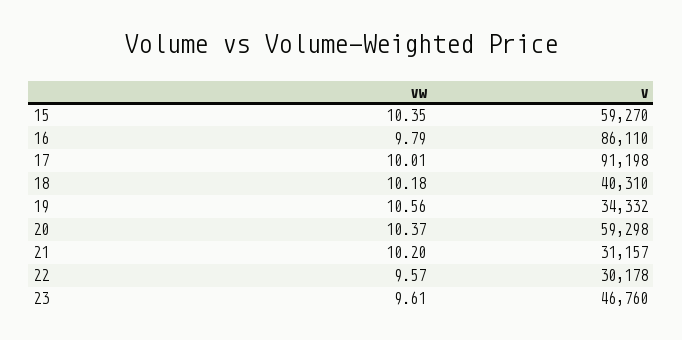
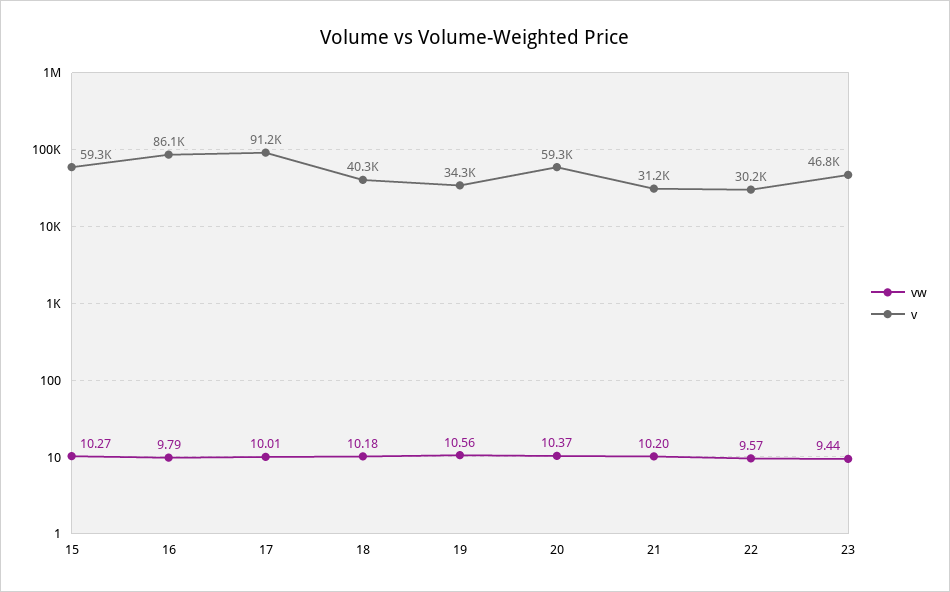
  {
    "vw": {
-     "15": 10.35,
+     "15": 10.27,
      "16": 9.79,
      "17": 10.01,
      "18": 10.18,
      "19": 10.56,
      "20": 10.37,
      "21": 10.2,
      "22": 9.57,
-     "23": 9.61
+     "23": 9.44
    },
    "v": {
      "15": 59270,
      "16": 86110,
      "17": 91198,
      "18": 40310,
      "19": 34332,
      "20": 59298,
      "21": 31157,
      "22": 30178,
      "23": 46760
    }
  }

